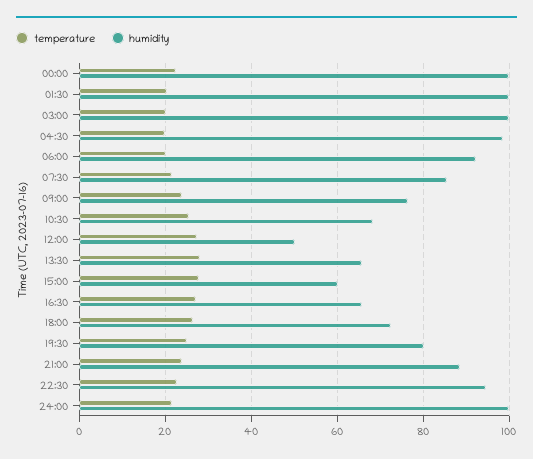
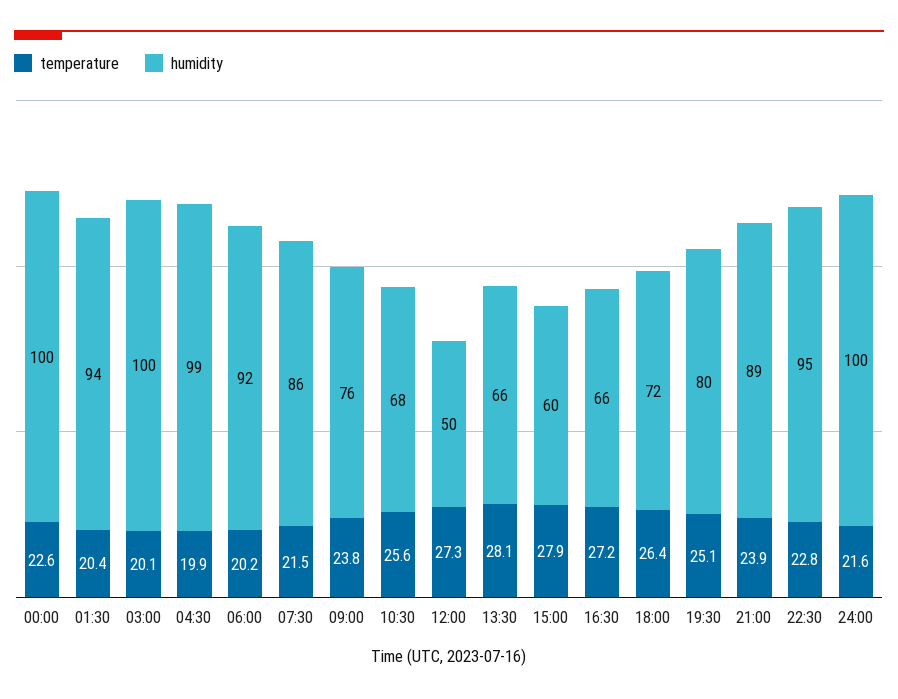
  {
    "temperature": {
      "00:00": 22.6,
      "01:30": 20.4,
      "03:00": 20.1,
      "04:30": 19.9,
      "06:00": 20.2,
      "07:30": 21.5,
      "09:00": 23.8,
      "10:30": 25.6,
      "12:00": 27.3,
      "13:30": 28.1,
      "15:00": 27.9,
      "16:30": 27.2,
      "18:00": 26.4,
      "19:30": 25.1,
      "21:00": 23.9,
      "22:30": 22.8,
      "24:00": 21.6
    },
    "humidity": {
      "00:00": 100,
-     "01:30": 100,
+     "01:30": 94,
      "03:00": 100,
      "04:30": 99,
      "06:00": 92,
      "07:30": 86,
      "09:00": 76,
      "10:30": 68,
      "12:00": 50,
      "13:30": 66,
      "15:00": 60,
      "16:30": 66,
      "18:00": 72,
      "19:30": 80,
      "21:00": 89,
      "22:30": 95,
      "24:00": 100
    }
  }

